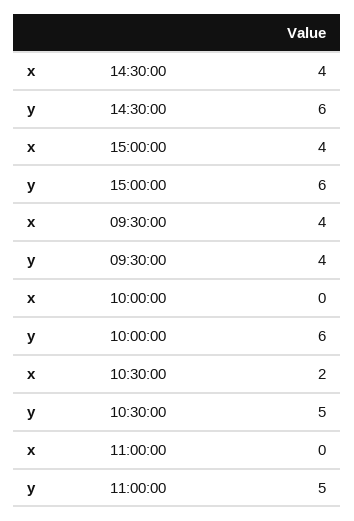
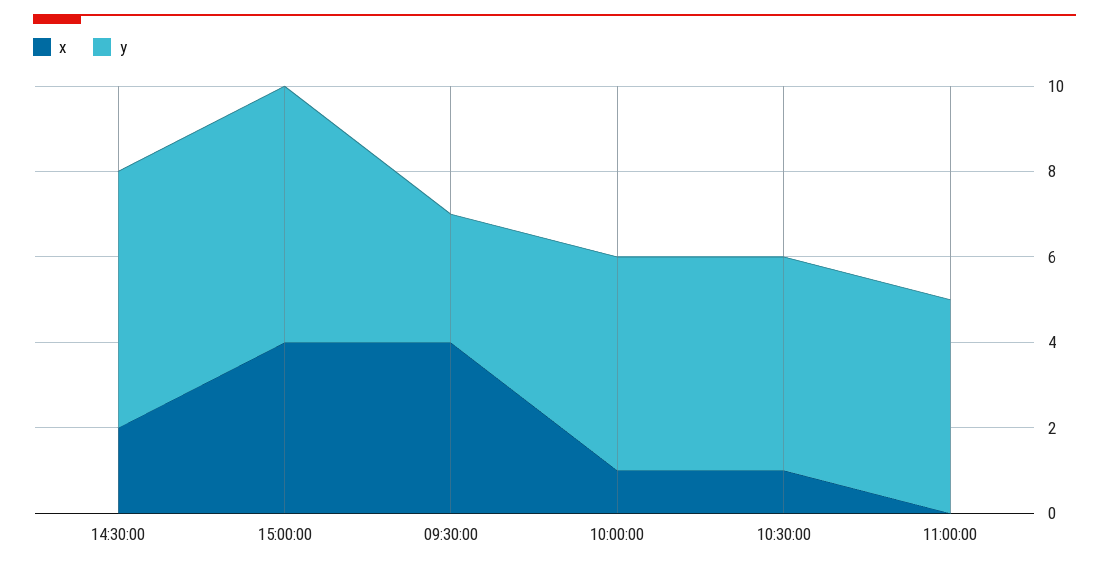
  {
    "x": {
-     "14:30:00": 4,
+     "14:30:00": 2,
      "15:00:00": 4,
      "09:30:00": 4,
-     "10:00:00": 0,
+     "10:00:00": 1,
-     "10:30:00": 2,
+     "10:30:00": 1,
      "11:00:00": 0
    },
    "y": {
      "14:30:00": 6,
      "15:00:00": 6,
-     "09:30:00": 4,
+     "09:30:00": 3,
-     "10:00:00": 6,
+     "10:00:00": 5,
      "10:30:00": 5,
      "11:00:00": 5
    }
  }

